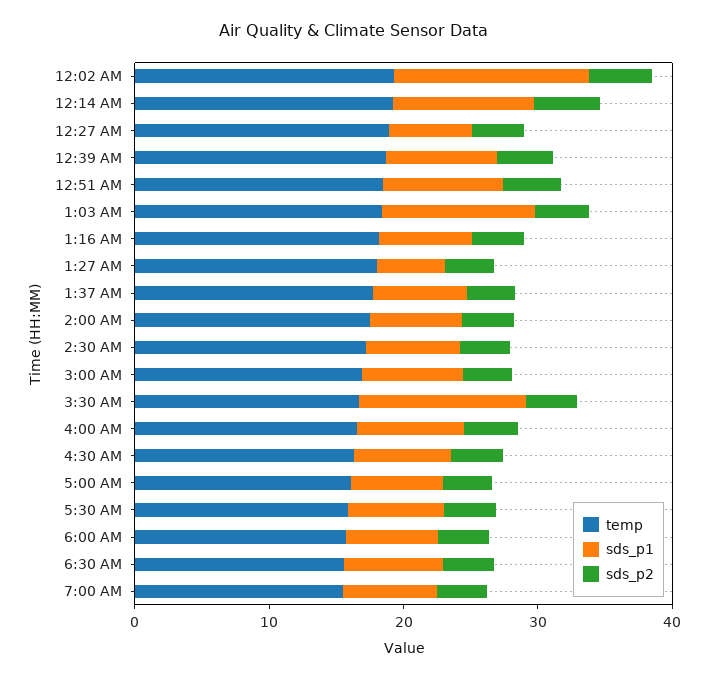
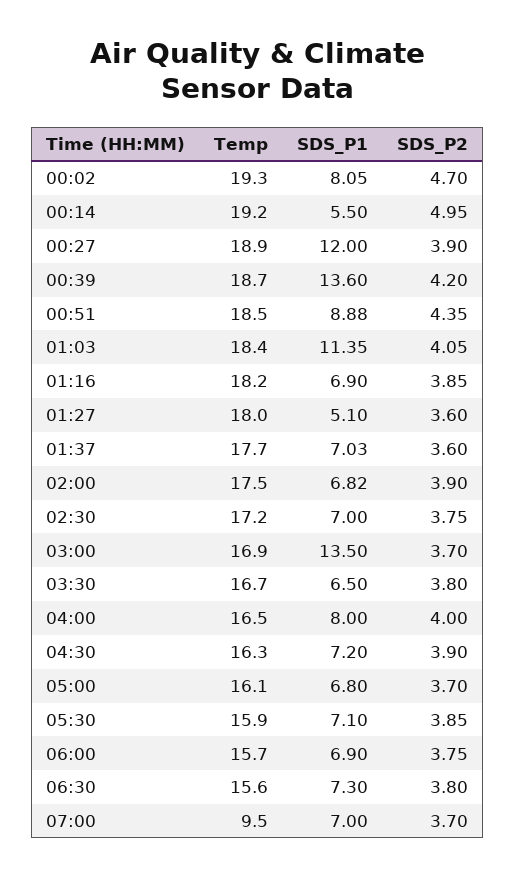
  {
    "temp": {
      "12:02 AM": 19.3,
      "12:14 AM": 19.2,
      "12:27 AM": 18.9,
      "12:39 AM": 18.7,
      "12:51 AM": 18.5,
      "1:03 AM": 18.4,
      "1:16 AM": 18.2,
      "1:27 AM": 18,
      "1:37 AM": 17.7,
      "2:00 AM": 17.5,
      "2:30 AM": 17.2,
      "3:00 AM": 16.9,
      "3:30 AM": 16.7,
      "4:00 AM": 16.5,
      "4:30 AM": 16.3,
      "5:00 AM": 16.1,
      "5:30 AM": 15.9,
      "6:00 AM": 15.7,
      "6:30 AM": 15.6,
-     "7:00 AM": 16
+     "7:00 AM": 9.5
    },
    "sds_p1": {
-     "12:02 AM": 14,
+     "12:02 AM": 8.05,
-     "12:14 AM": 10,
+     "12:14 AM": 5.5,
-     "12:27 AM": 6,
+     "12:27 AM": 12,
-     "12:39 AM": 8,
+     "12:39 AM": 13.6,
      "12:51 AM": 8.88,
      "1:03 AM": 11.35,
      "1:16 AM": 6.9,
      "1:27 AM": 5.1,
      "1:37 AM": 7.03,
      "2:00 AM": 6.82,
      "2:30 AM": 7,
-     "3:00 AM": 8,
+     "3:00 AM": 13.5,
-     "3:30 AM": 12,
+     "3:30 AM": 6.5,
      "4:00 AM": 8,
      "4:30 AM": 7.2,
      "5:00 AM": 6.8,
      "5:30 AM": 7.1,
      "6:00 AM": 6.9,
      "6:30 AM": 7.3,
      "7:00 AM": 7
    },
    "sds_p2": {
      "12:02 AM": 4.7,
      "12:14 AM": 4.95,
      "12:27 AM": 3.9,
      "12:39 AM": 4.2,
      "12:51 AM": 4.35,
      "1:03 AM": 4.05,
      "1:16 AM": 3.85,
      "1:27 AM": 3.6,
      "1:37 AM": 3.6,
      "2:00 AM": 3.9,
      "2:30 AM": 3.75,
      "3:00 AM": 3.7,
      "3:30 AM": 3.8,
      "4:00 AM": 4,
      "4:30 AM": 3.9,
      "5:00 AM": 3.7,
      "5:30 AM": 3.85,
      "6:00 AM": 3.75,
      "6:30 AM": 3.8,
      "7:00 AM": 3.7
    }
  }

